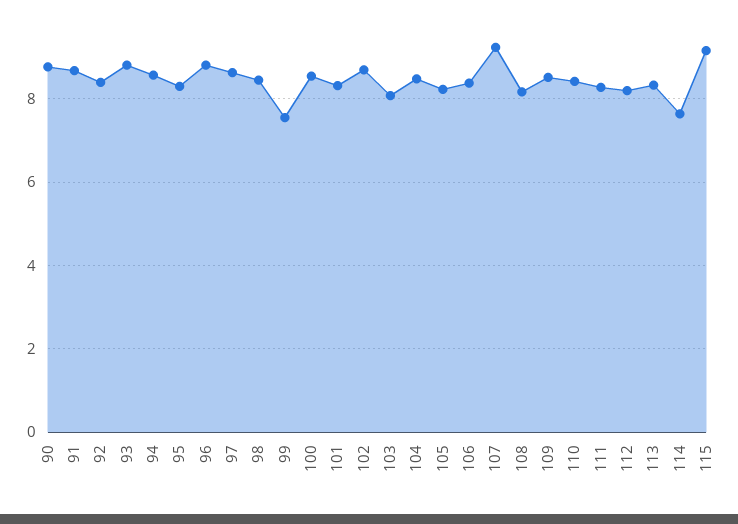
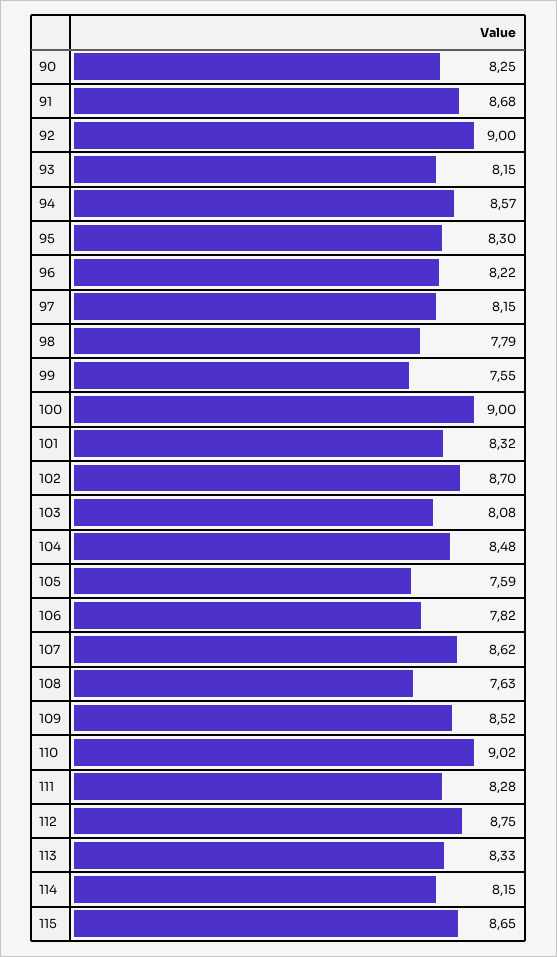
  {
-   "90": 8.8,
+   "90": 8.25,
    "91": 8.68,
-   "92": 8.4,
+   "92": 9,
-   "93": 8.8,
+   "93": 8.15,
    "94": 8.57,
    "95": 8.3,
-   "96": 8.8,
+   "96": 8.22,
-   "97": 8.6,
+   "97": 8.15,
-   "98": 8.4,
+   "98": 7.79,
    "99": 7.55,
-   "100": 8.6,
+   "100": 9,
    "101": 8.32,
    "102": 8.7,
    "103": 8.08,
    "104": 8.48,
-   "105": 8.2,
+   "105": 7.59,
-   "106": 8.4,
+   "106": 7.82,
-   "107": 9.2,
+   "107": 8.62,
-   "108": 8.2,
+   "108": 7.63,
    "109": 8.52,
-   "110": 8.4,
+   "110": 9.02,
    "111": 8.28,
-   "112": 8.2,
+   "112": 8.75,
    "113": 8.33,
-   "114": 7.6,
+   "114": 8.15,
-   "115": 9.2
+   "115": 8.65
  }

